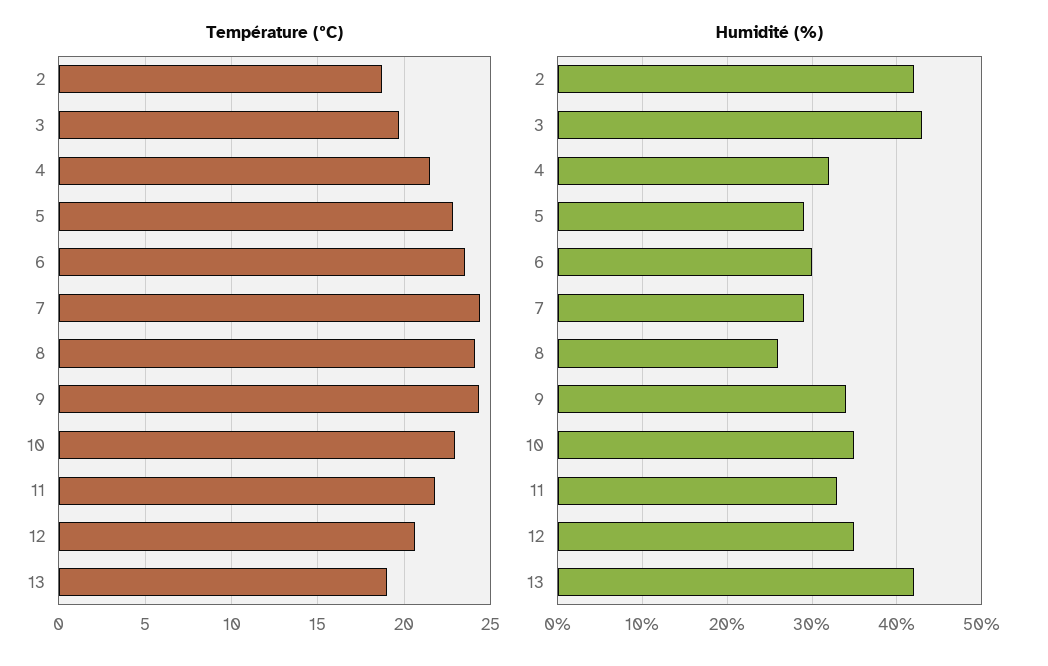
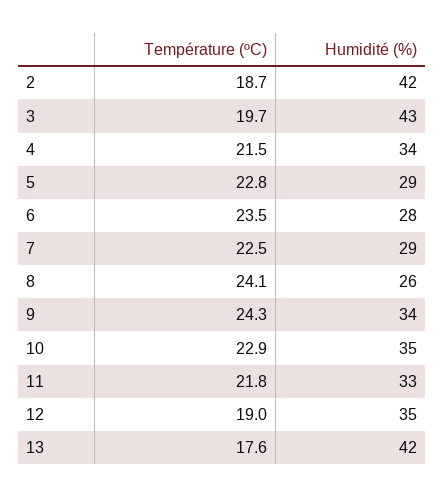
  {
    "Température (ºC)": {
      "2": 18.7,
      "3": 19.7,
      "4": 21.5,
      "5": 22.8,
      "6": 23.5,
-     "7": 24.5,
+     "7": 22.5,
      "8": 24.1,
      "9": 24.3,
      "10": 22.9,
      "11": 21.8,
-     "12": 20.5,
+     "12": 19,
-     "13": 19
+     "13": 17.6
    },
    "Humidité (%)": {
      "2": 42,
      "3": 43,
-     "4": 32,
+     "4": 34,
      "5": 29,
-     "6": 30,
+     "6": 28,
      "7": 29,
      "8": 26,
      "9": 34,
      "10": 35,
      "11": 33,
      "12": 35,
      "13": 42
    }
  }

